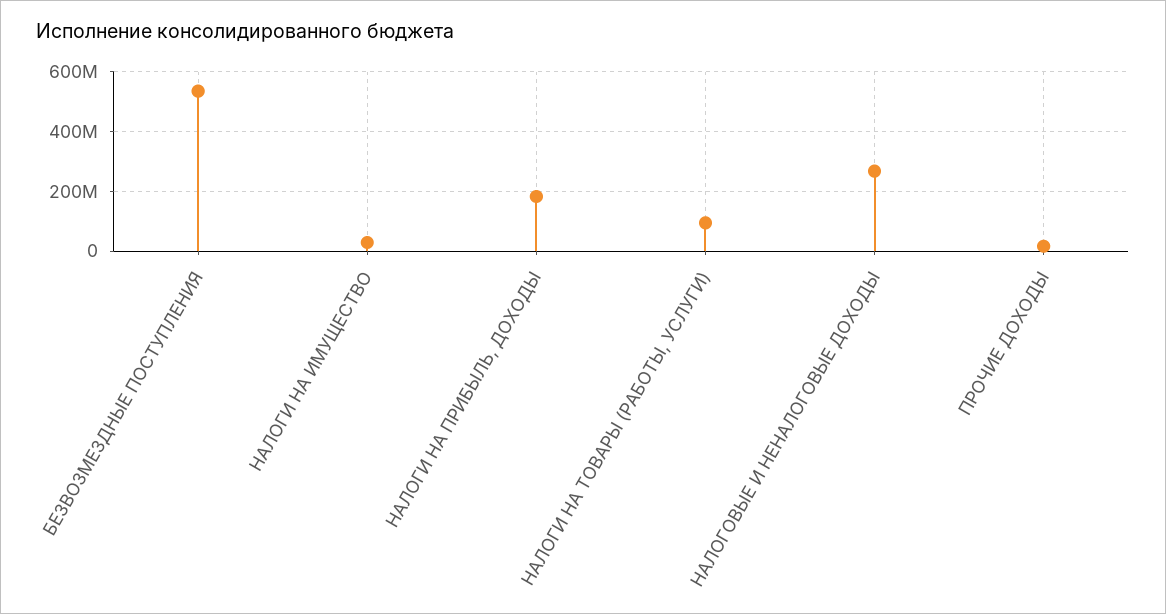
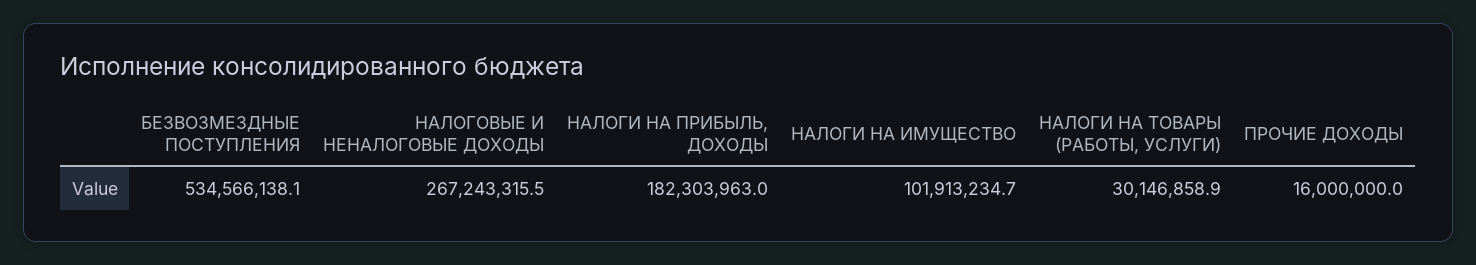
  {
    "БЕЗВОЗМЕЗДНЫЕ ПОСТУПЛЕНИЯ": 534566138.1,
-   "НАЛОГИ НА ИМУЩЕСТВО": 25000000,
+   "НАЛОГИ НА ИМУЩЕСТВО": 101913234.7,
    "НАЛОГИ НА ПРИБЫЛЬ, ДОХОДЫ": 182303963,
-   "НАЛОГИ НА ТОВАРЫ (РАБОТЫ, УСЛУГИ)": 100000000,
+   "НАЛОГИ НА ТОВАРЫ (РАБОТЫ, УСЛУГИ)": 30146858.9,
    "НАЛОГОВЫЕ И НЕНАЛОГОВЫЕ ДОХОДЫ": 267243315.5,
    "ПРОЧИЕ ДОХОДЫ": 16000000
  }

